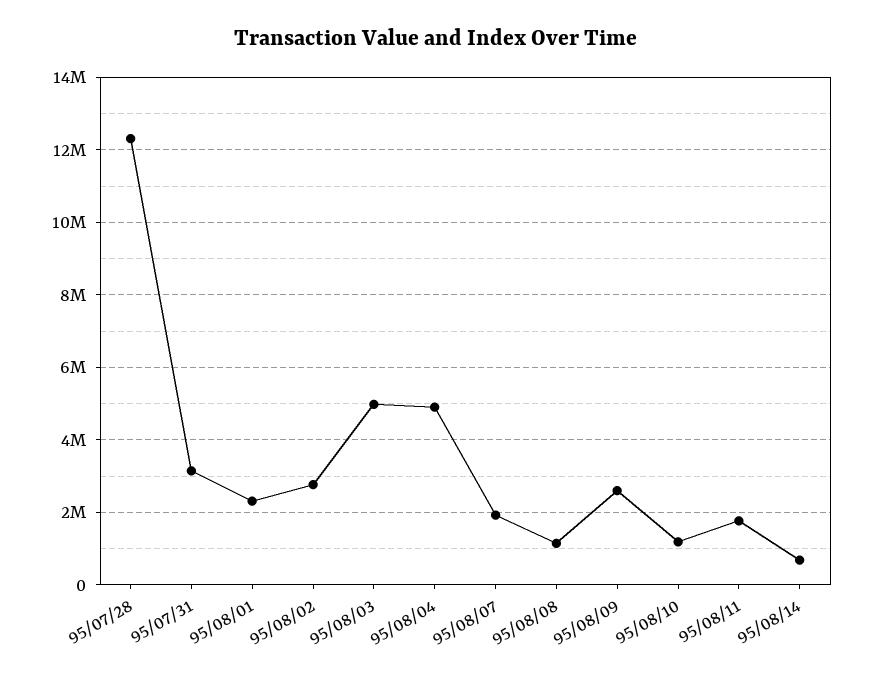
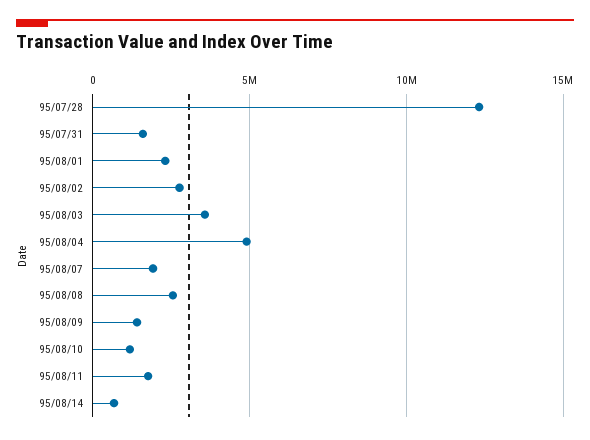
  {
    "95/07/28": 12400000,
-   "95/07/31": 3200000,
+   "95/07/31": 1500000,
    "95/08/01": 2400000,
    "95/08/02": 2800000,
-   "95/08/03": 5000000,
+   "95/08/03": 3500000,
    "95/08/04": 5000000,
    "95/08/07": 2000000,
-   "95/08/08": 1200000,
+   "95/08/08": 2500000,
-   "95/08/09": 2600000,
+   "95/08/09": 1500000,
    "95/08/10": 1200000,
    "95/08/11": 1800000,
    "95/08/14": 600000
  }

